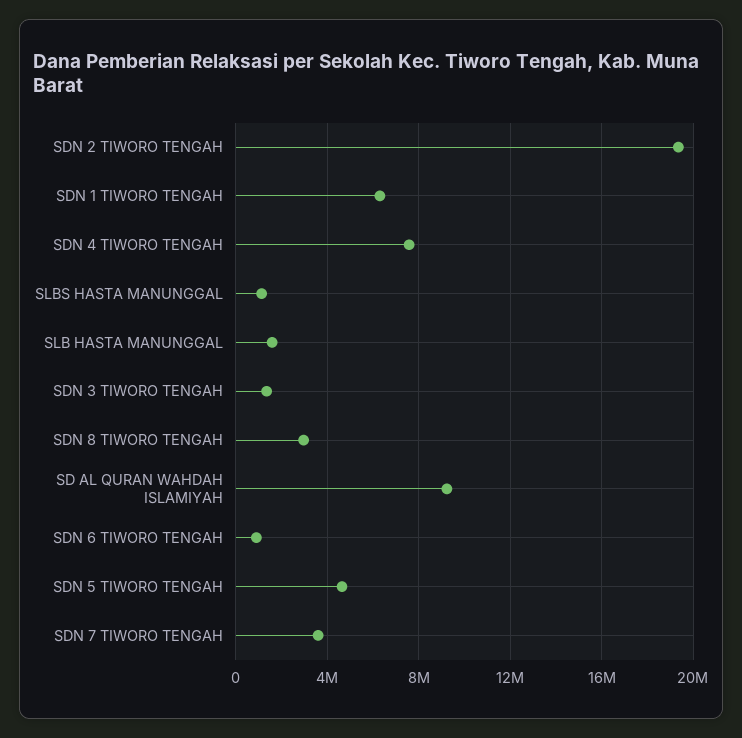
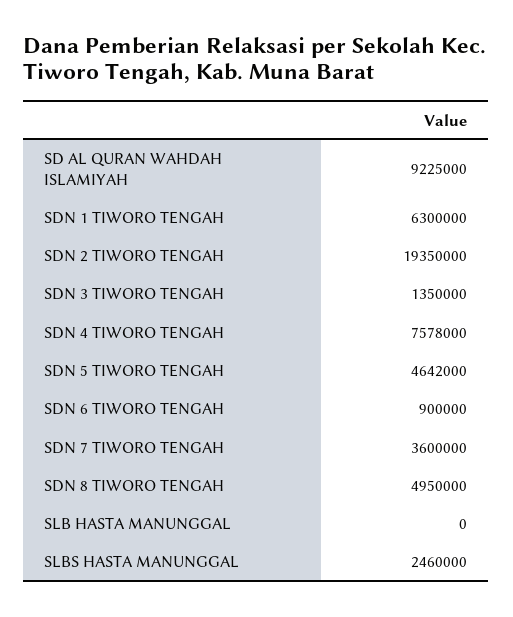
  {
    "SDN 2 TIWORO TENGAH": 19350000,
    "SDN 1 TIWORO TENGAH": 6300000,
    "SDN 4 TIWORO TENGAH": 7578000,
-   "SLBS HASTA MANUNGGAL": 1000000,
+   "SLBS HASTA MANUNGGAL": 2460000,
-   "SLB HASTA MANUNGGAL": 1500000,
+   "SLB HASTA MANUNGGAL": 0,
    "SDN 3 TIWORO TENGAH": 1350000,
-   "SDN 8 TIWORO TENGAH": 3000000,
+   "SDN 8 TIWORO TENGAH": 4950000,
    "SD AL QURAN WAHDAH ISLAMIYAH": 9225000,
    "SDN 6 TIWORO TENGAH": 900000,
    "SDN 5 TIWORO TENGAH": 4642000,
    "SDN 7 TIWORO TENGAH": 3600000
  }

